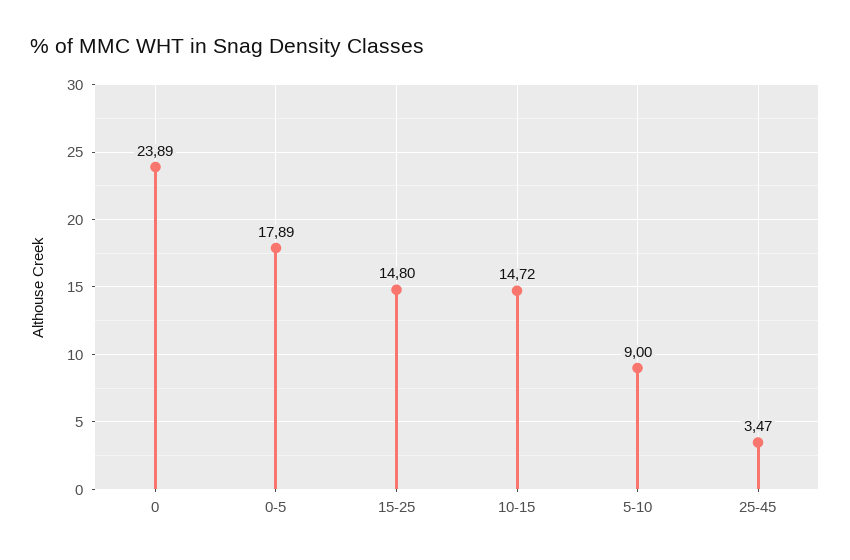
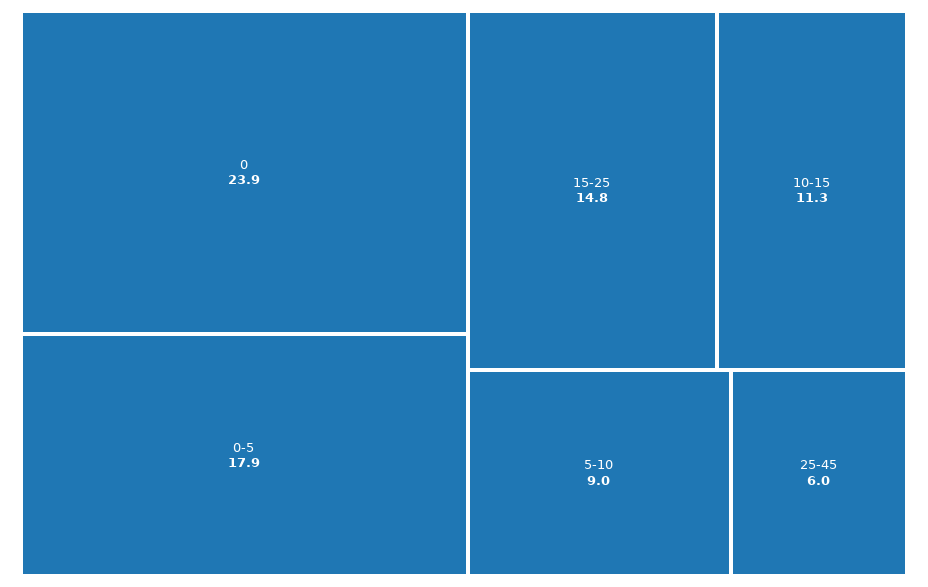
  {
    "0": 23.89,
    "0-5": 17.89,
    "15-25": 14.8,
-   "10-15": 14.72,
+   "10-15": 11.3,
    "5-10": 9,
-   "25-45": 3.47
+   "25-45": 6
  }

